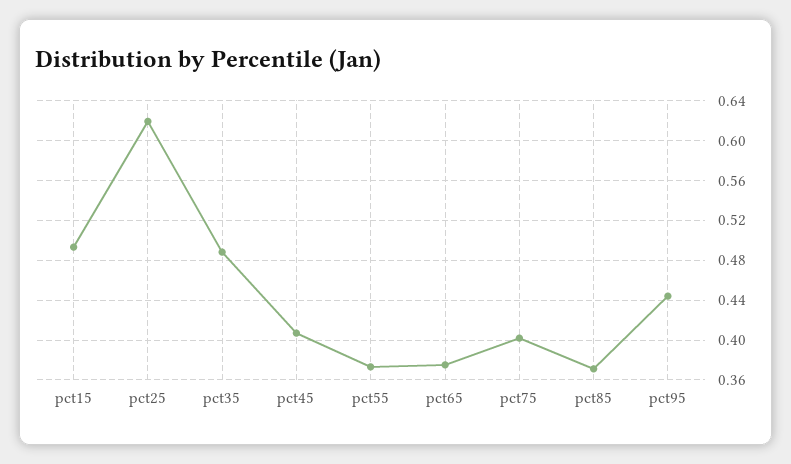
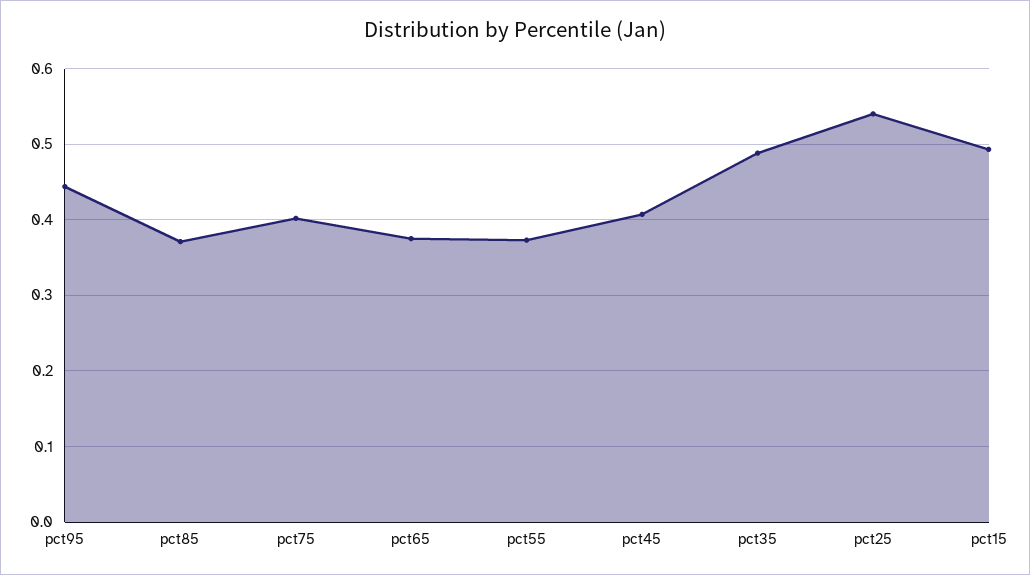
  {
    "pct15": 0.49,
-   "pct25": 0.62,
+   "pct25": 0.54,
    "pct35": 0.49,
    "pct45": 0.41,
    "pct55": 0.37,
    "pct65": 0.38,
    "pct75": 0.4,
    "pct85": 0.37,
    "pct95": 0.44
  }

